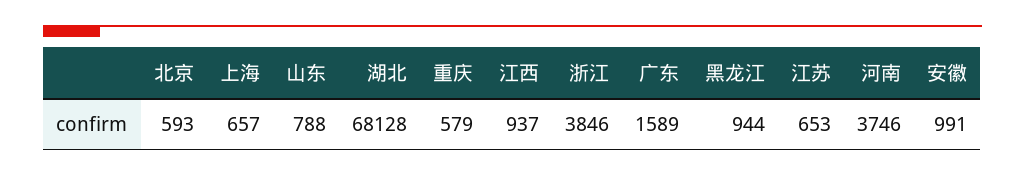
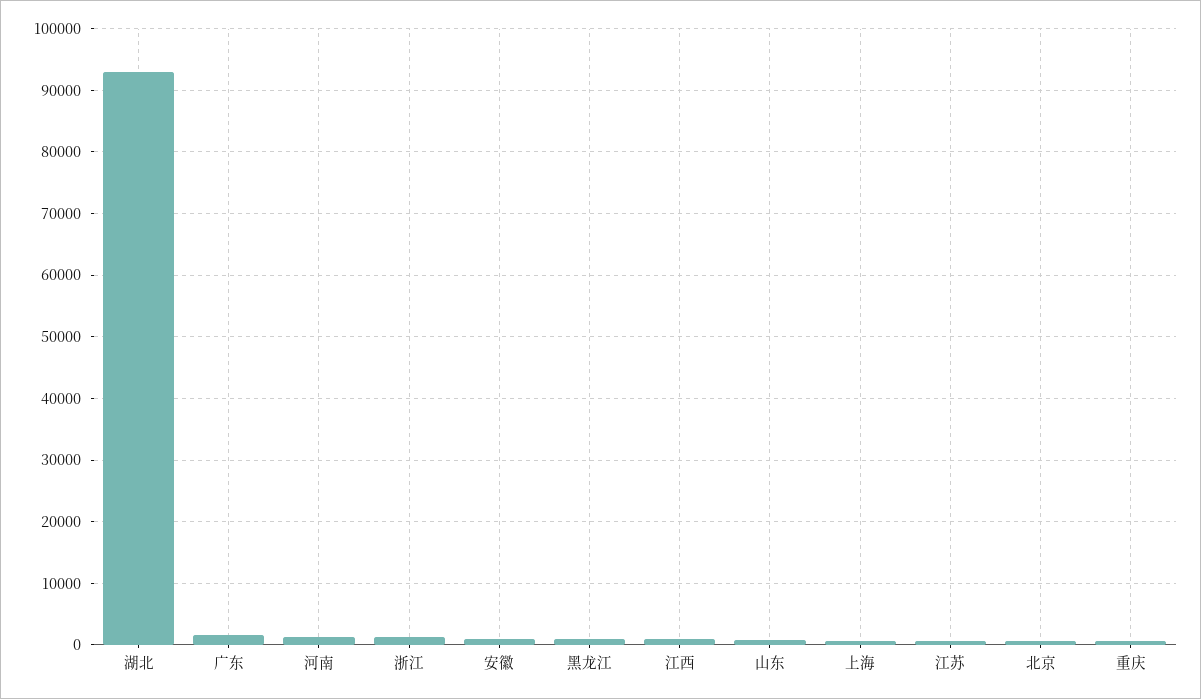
  {
    "北京": 593,
    "上海": 657,
    "山东": 788,
-   "湖北": 68128,
+   "湖北": 93000,
    "重庆": 579,
    "江西": 937,
-   "浙江": 3846,
+   "浙江": 1000,
    "广东": 1589,
    "黑龙江": 944,
    "江苏": 653,
-   "河南": 3746,
+   "河南": 1000,
    "安徽": 991
  }

